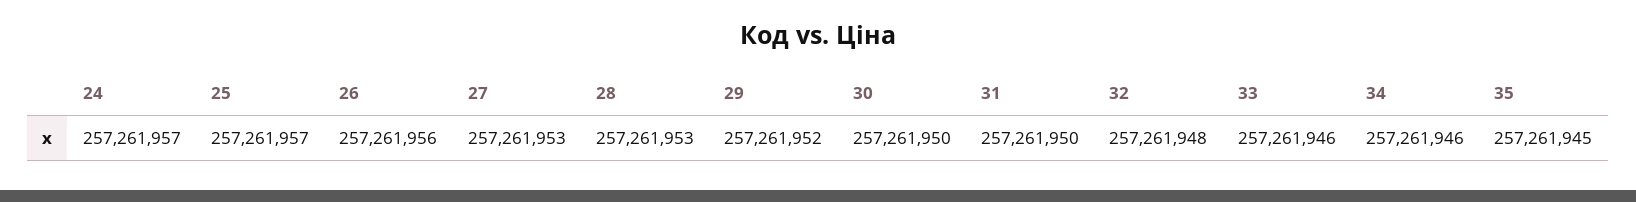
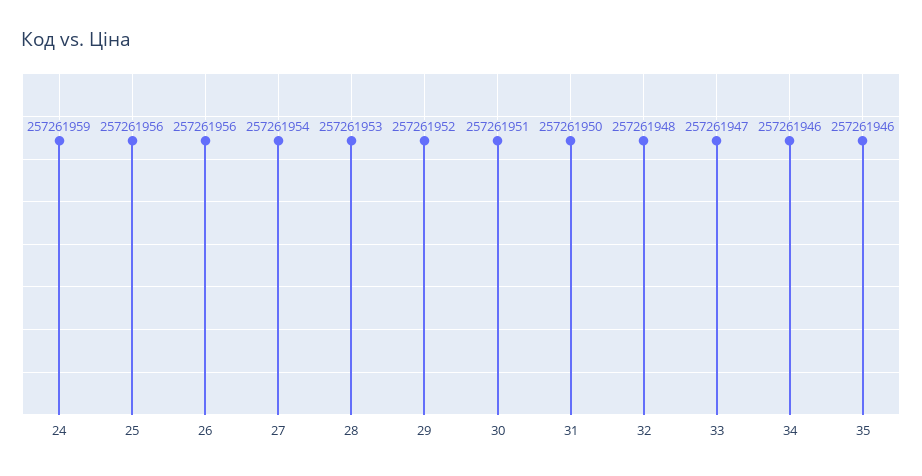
  {
-   "24": 257261957,
+   "24": 257261959,
-   "25": 257261957,
+   "25": 257261956,
    "26": 257261956,
-   "27": 257261953,
+   "27": 257261954,
    "28": 257261953,
    "29": 257261952,
-   "30": 257261950,
+   "30": 257261951,
    "31": 257261950,
    "32": 257261948,
-   "33": 257261946,
+   "33": 257261947,
    "34": 257261946,
-   "35": 257261945
+   "35": 257261946
  }

